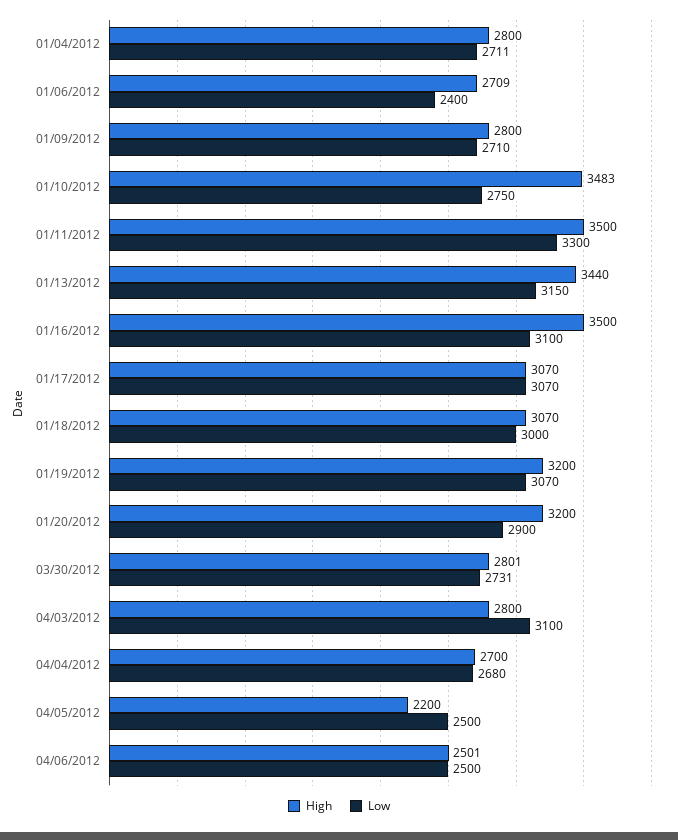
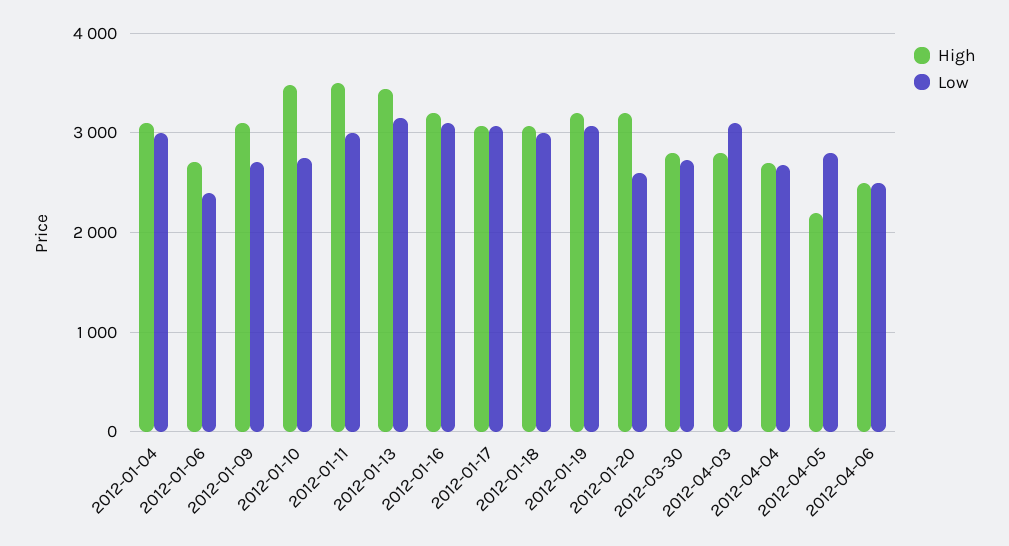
  {
    "High": {
-     "01/04/2012": 2800,
+     "01/04/2012": 3100,
      "01/06/2012": 2709,
-     "01/09/2012": 2800,
+     "01/09/2012": 3100,
      "01/10/2012": 3483,
      "01/11/2012": 3500,
      "01/13/2012": 3440,
-     "01/16/2012": 3500,
+     "01/16/2012": 3200,
      "01/17/2012": 3070,
      "01/18/2012": 3070,
      "01/19/2012": 3200,
      "01/20/2012": 3200,
      "03/30/2012": 2801,
      "04/03/2012": 2800,
      "04/04/2012": 2700,
      "04/05/2012": 2200,
      "04/06/2012": 2501
    },
    "Low": {
-     "01/04/2012": 2711,
+     "01/04/2012": 3000,
      "01/06/2012": 2400,
      "01/09/2012": 2710,
      "01/10/2012": 2750,
-     "01/11/2012": 3300,
+     "01/11/2012": 3000,
      "01/13/2012": 3150,
      "01/16/2012": 3100,
      "01/17/2012": 3070,
      "01/18/2012": 3000,
      "01/19/2012": 3070,
-     "01/20/2012": 2900,
+     "01/20/2012": 2600,
      "03/30/2012": 2731,
      "04/03/2012": 3100,
      "04/04/2012": 2680,
-     "04/05/2012": 2500,
+     "04/05/2012": 2800,
      "04/06/2012": 2500
    }
  }

